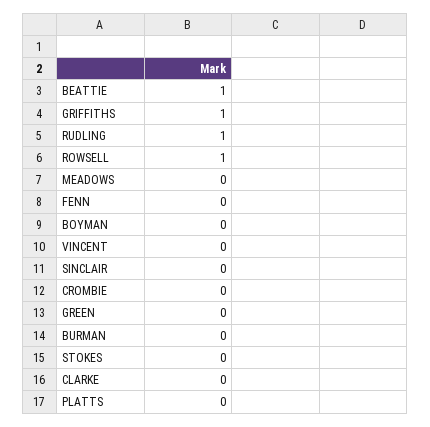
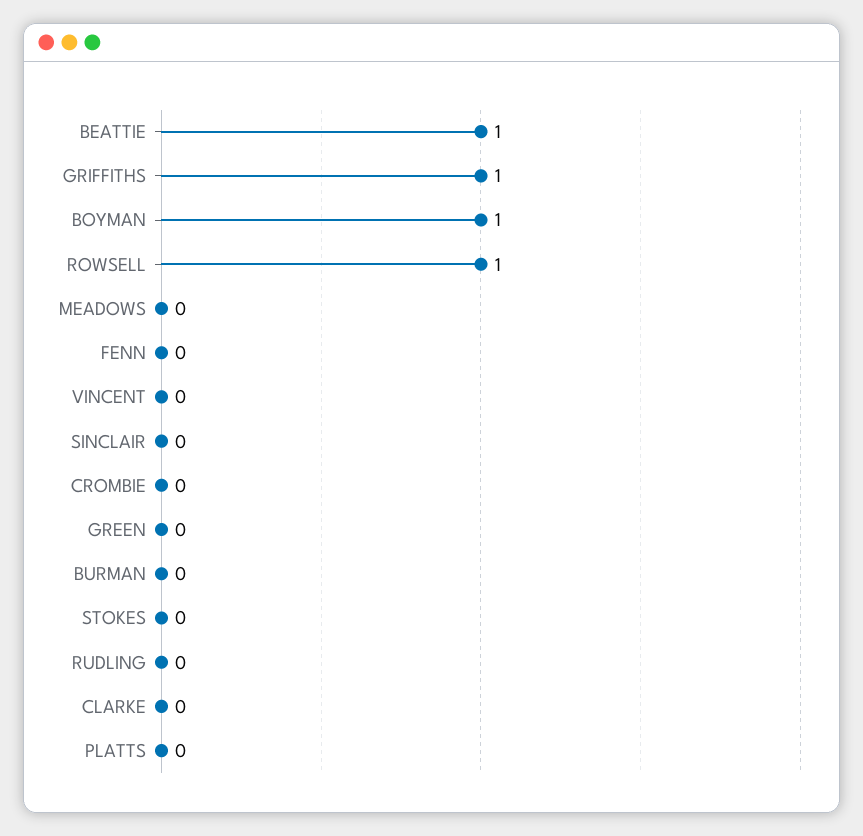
  {
    "BEATTIE": 1,
    "GRIFFITHS": 1,
-   "RUDLING": 1,
+   "RUDLING": 0,
    "ROWSELL": 1,
    "MEADOWS": 0,
    "FENN": 0,
-   "BOYMAN": 0,
+   "BOYMAN": 1,
    "VINCENT": 0,
    "SINCLAIR": 0,
    "CROMBIE": 0,
    "GREEN": 0,
    "BURMAN": 0,
    "STOKES": 0,
    "CLARKE": 0,
    "PLATTS": 0
  }

